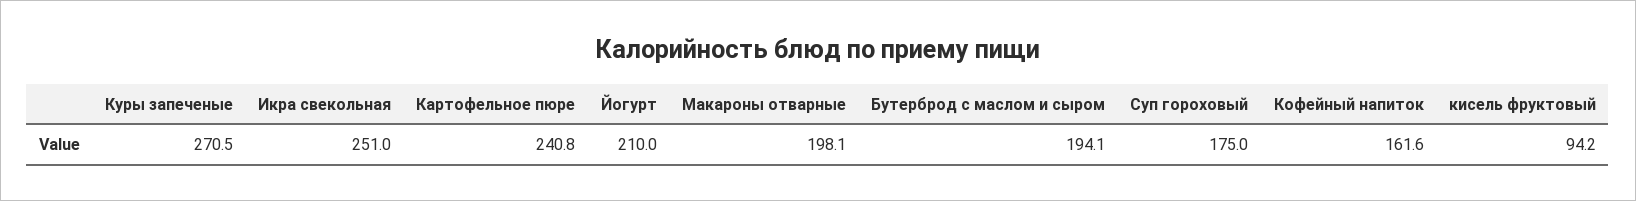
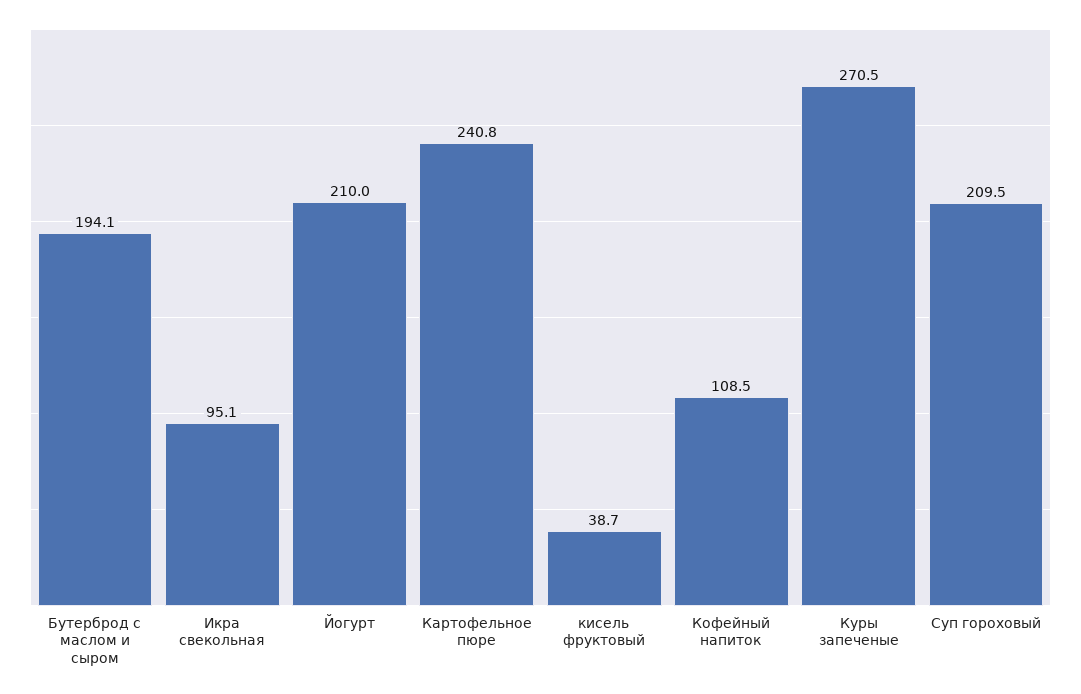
  {
    "Куры запеченые": 270.5,
-   "Икра свекольная": 251,
+   "Икра свекольная": 95.1,
    "Картофельное пюре": 240.8,
    "Йогурт": 210,
-   "Макароны отварные": 198.1,
    "Бутерброд с маслом и сыром": 194.1,
-   "Суп гороховый": 175,
+   "Суп гороховый": 209.5,
-   "Кофейный напиток": 161.6,
+   "Кофейный напиток": 108.5,
-   "кисель фруктовый": 94.2
+   "кисель фруктовый": 38.7
  }

